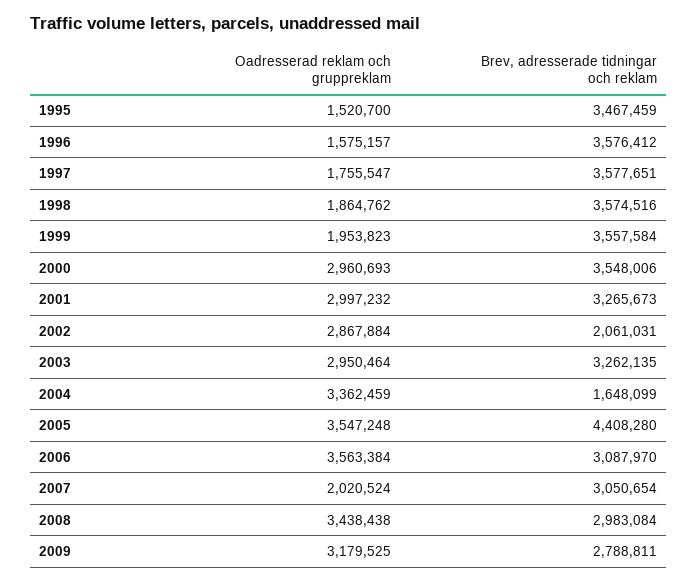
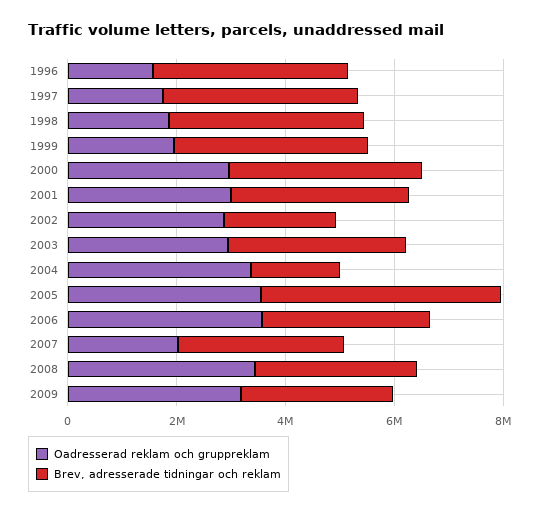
  {
    "Oadresserad reklam och gruppreklam": {
-     "1995": 1520700,
      "1996": 1575157,
      "1997": 1755547,
      "1998": 1864762,
      "1999": 1953823,
      "2000": 2960693,
      "2001": 2997232,
      "2002": 2867884,
      "2003": 2950464,
      "2004": 3362459,
      "2005": 3547248,
      "2006": 3563384,
      "2007": 2020524,
      "2008": 3438438,
      "2009": 3179525
    },
    "Brev, adresserade tidningar och reklam": {
-     "1995": 3467459,
      "1996": 3576412,
      "1997": 3577651,
      "1998": 3574516,
      "1999": 3557584,
      "2000": 3548006,
      "2001": 3265673,
      "2002": 2061031,
      "2003": 3262135,
      "2004": 1648099,
      "2005": 4408280,
      "2006": 3087970,
      "2007": 3050654,
      "2008": 2983084,
      "2009": 2788811
    }
  }

